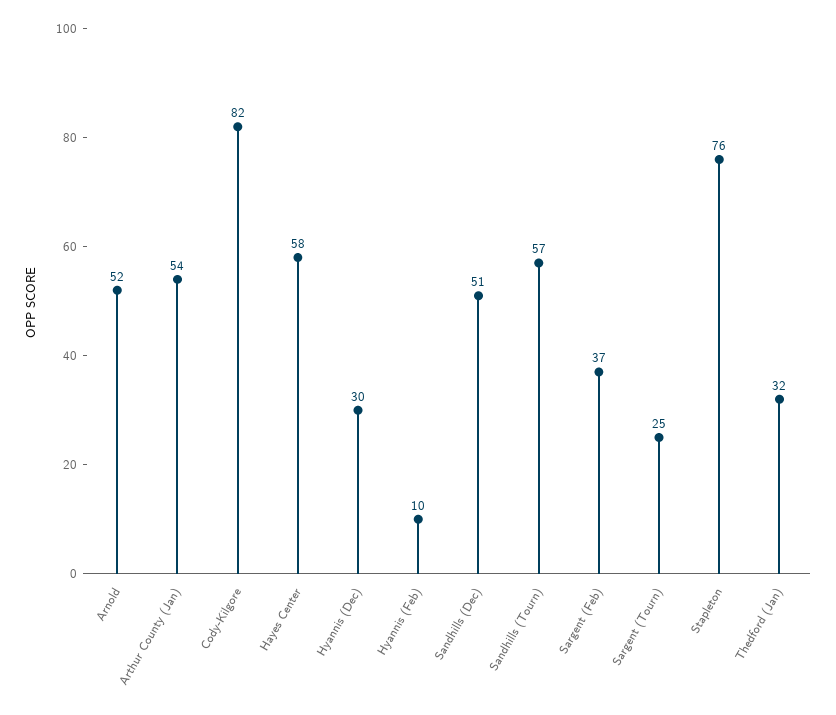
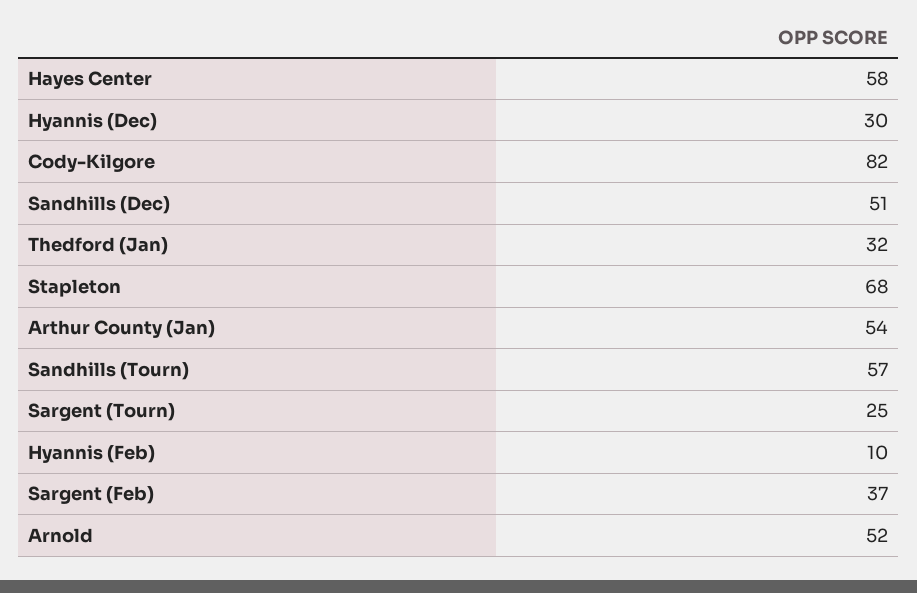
  {
    "Arnold": 52,
    "Arthur County (Jan)": 54,
    "Cody-Kilgore": 82,
    "Hayes Center": 58,
    "Hyannis (Dec)": 30,
    "Hyannis (Feb)": 10,
    "Sandhills (Dec)": 51,
    "Sandhills (Tourn)": 57,
    "Sargent (Feb)": 37,
    "Sargent (Tourn)": 25,
-   "Stapleton": 76,
+   "Stapleton": 68,
    "Thedford (Jan)": 32
  }

